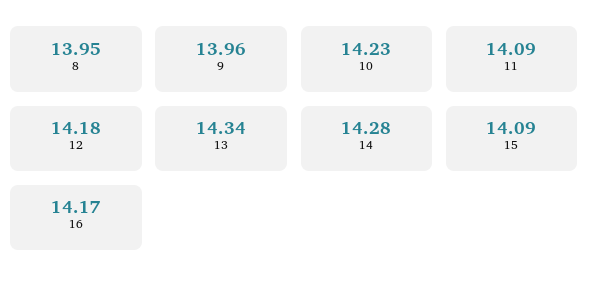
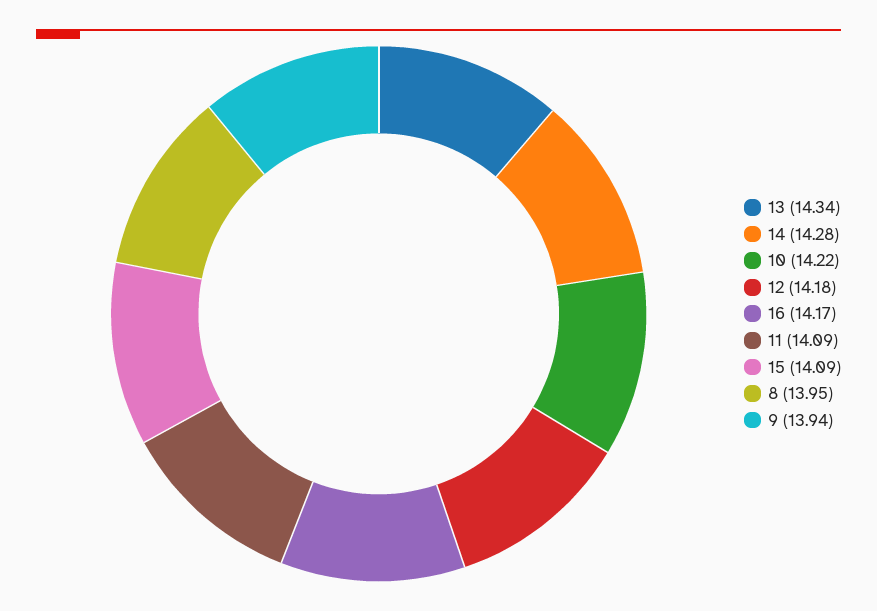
  {
    "8": 13.95,
-   "9": 13.96,
+   "9": 13.94,
-   "10": 14.23,
+   "10": 14.22,
    "11": 14.09,
    "12": 14.18,
    "13": 14.34,
    "14": 14.28,
    "15": 14.09,
    "16": 14.17
  }

